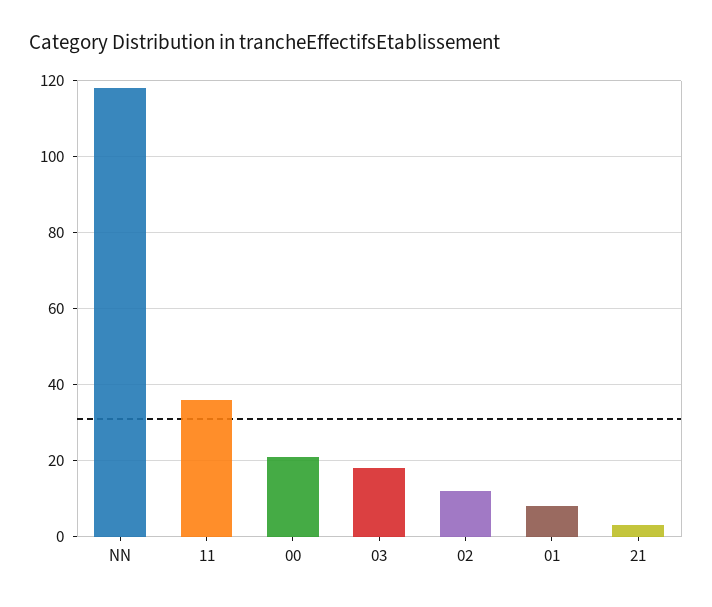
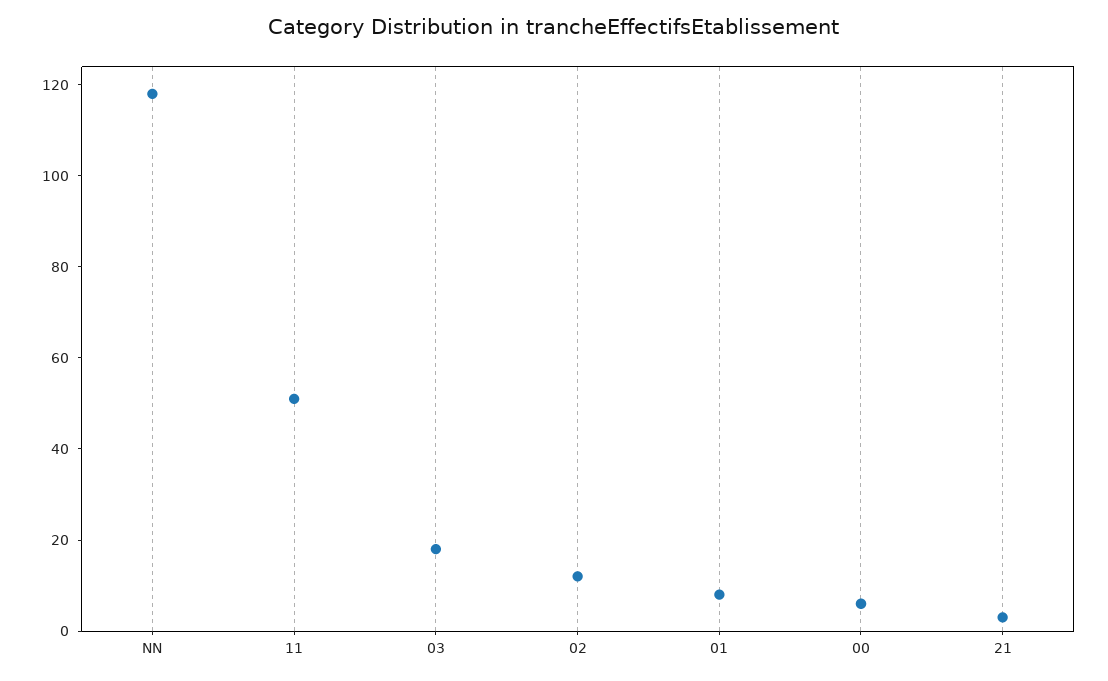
  {
    "NN": 120,
-   "11": 35,
+   "11": 50,
-   "00": 20,
+   "00": 5,
    "03": 20,
    "02": 10,
    "01": 10,
    "21": 5
  }

